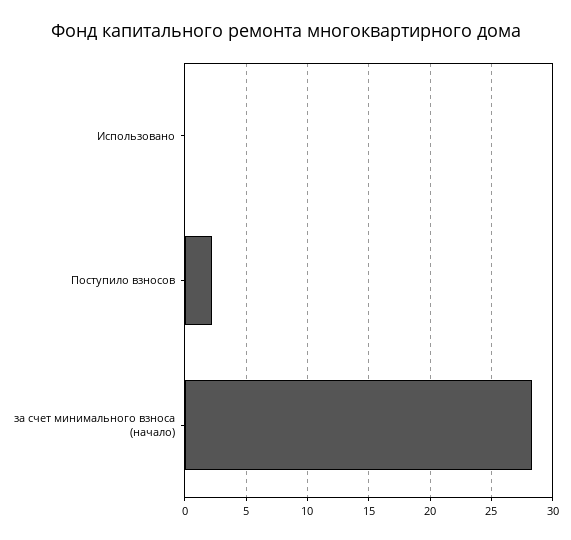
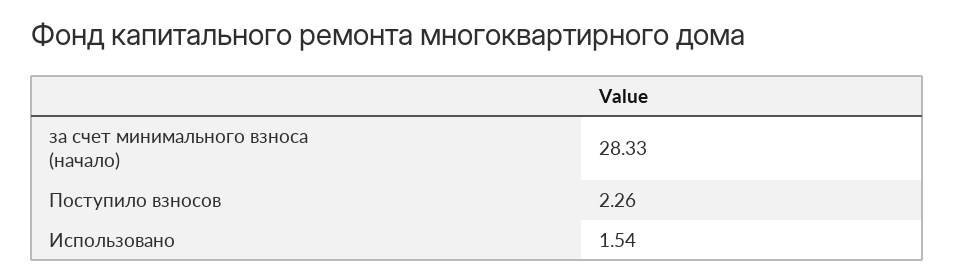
  {
-   "Использовано": 0,
+   "Использовано": 1.54,
    "Поступило взносов": 2.26,
    "за счет минимального взноса (начало)": 28.33
  }

